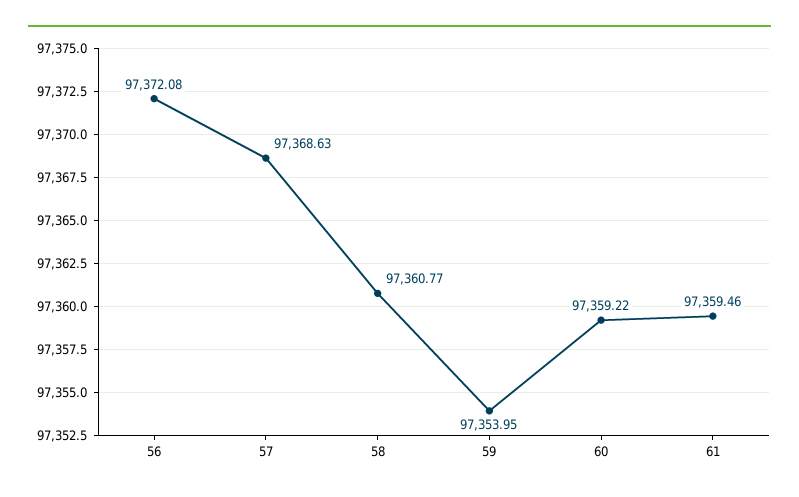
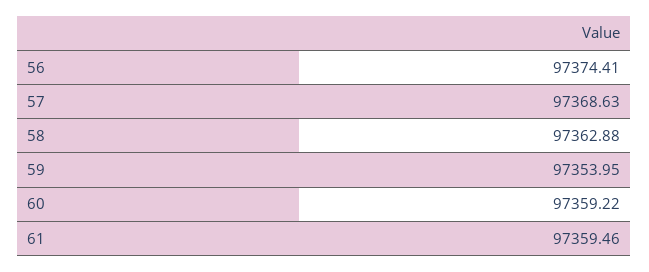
  {
-   "56": 97372.08,
+   "56": 97374.41,
    "57": 97368.63,
-   "58": 97360.77,
+   "58": 97362.88,
    "59": 97353.95,
    "60": 97359.22,
    "61": 97359.46
  }

